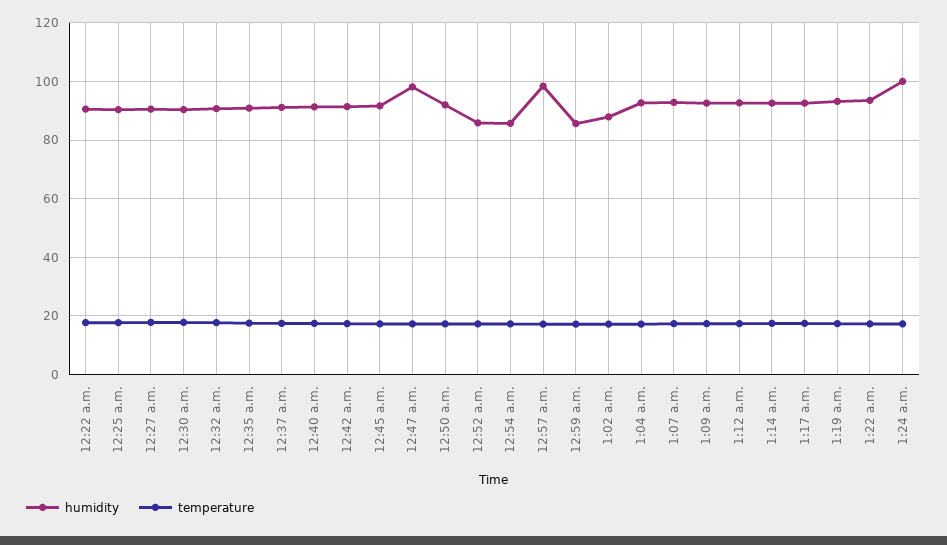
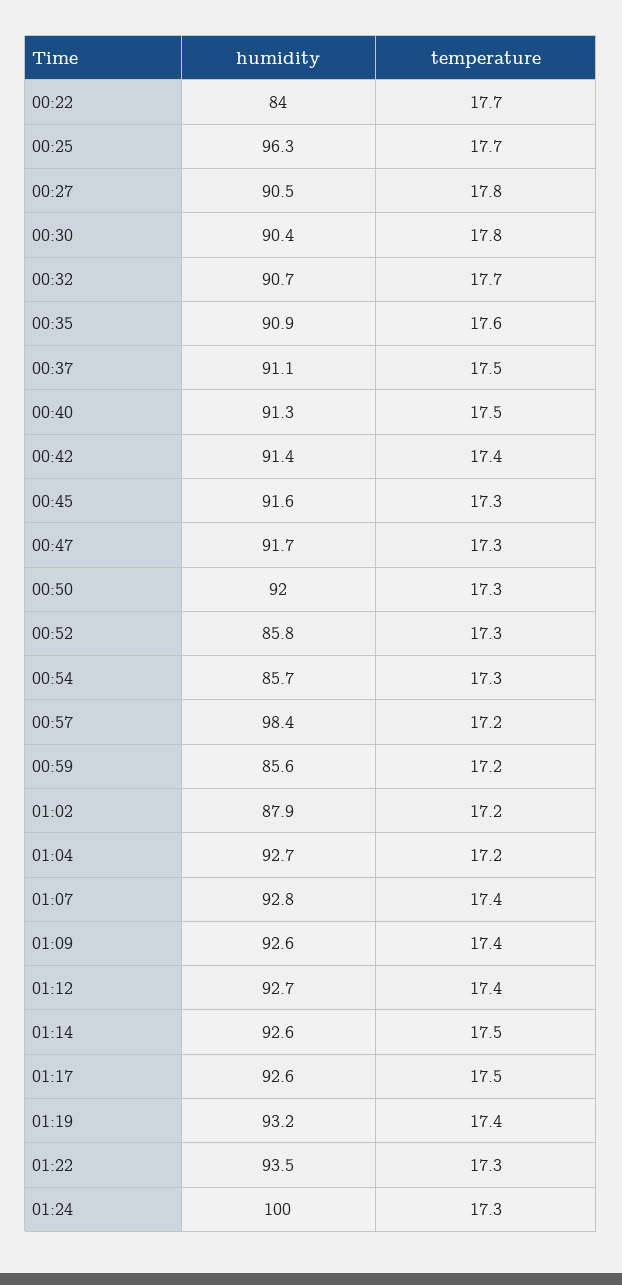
  {
    "humidity": {
-     "12:22 a.m.": 90,
+     "12:22 a.m.": 84,
-     "12:25 a.m.": 90,
+     "12:25 a.m.": 96.3,
      "12:27 a.m.": 90.5,
      "12:30 a.m.": 90.4,
      "12:32 a.m.": 90.7,
      "12:35 a.m.": 90.9,
      "12:37 a.m.": 91.1,
      "12:40 a.m.": 91.3,
      "12:42 a.m.": 91.4,
      "12:45 a.m.": 91.6,
-     "12:47 a.m.": 97.5,
+     "12:47 a.m.": 91.7,
      "12:50 a.m.": 92,
      "12:52 a.m.": 85.8,
      "12:54 a.m.": 85.7,
      "12:57 a.m.": 98.4,
      "12:59 a.m.": 85.6,
      "1:02 a.m.": 87.9,
      "1:04 a.m.": 92.7,
      "1:07 a.m.": 92.8,
      "1:09 a.m.": 92.6,
      "1:12 a.m.": 92.7,
      "1:14 a.m.": 92.6,
      "1:17 a.m.": 92.6,
      "1:19 a.m.": 93.2,
      "1:22 a.m.": 93.5,
      "1:24 a.m.": 100
    },
    "temperature": {
      "12:22 a.m.": 17.7,
      "12:25 a.m.": 17.7,
      "12:27 a.m.": 17.8,
      "12:30 a.m.": 17.8,
      "12:32 a.m.": 17.7,
      "12:35 a.m.": 17.6,
      "12:37 a.m.": 17.5,
      "12:40 a.m.": 17.5,
      "12:42 a.m.": 17.4,
      "12:45 a.m.": 17.3,
      "12:47 a.m.": 17.3,
      "12:50 a.m.": 17.3,
      "12:52 a.m.": 17.3,
      "12:54 a.m.": 17.3,
      "12:57 a.m.": 17.2,
      "12:59 a.m.": 17.2,
      "1:02 a.m.": 17.2,
      "1:04 a.m.": 17.2,
      "1:07 a.m.": 17.4,
      "1:09 a.m.": 17.4,
      "1:12 a.m.": 17.4,
      "1:14 a.m.": 17.5,
      "1:17 a.m.": 17.5,
      "1:19 a.m.": 17.4,
      "1:22 a.m.": 17.3,
      "1:24 a.m.": 17.3
    }
  }

